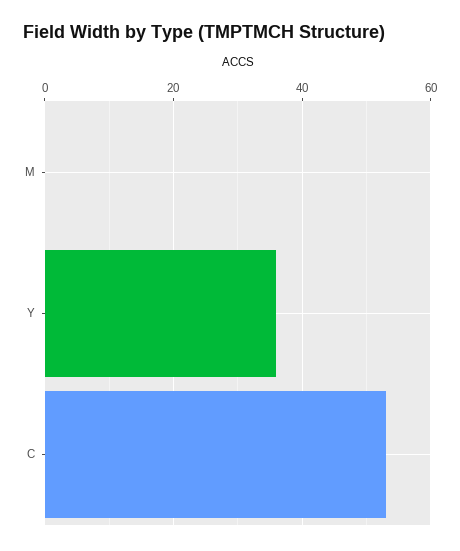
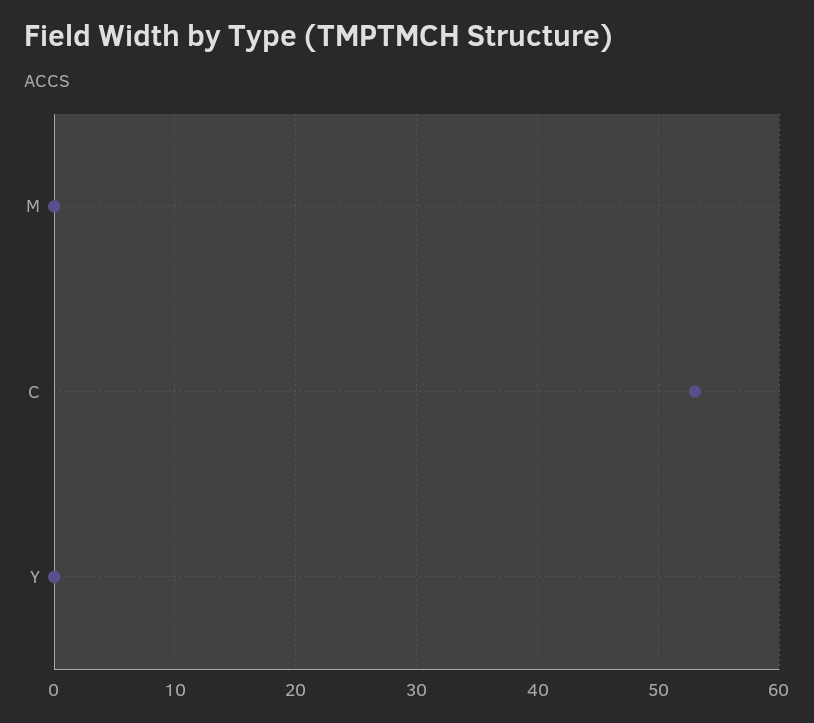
  {
    "M": 0,
-   "Y": 35,
+   "Y": 0,
    "C": 53
  }

